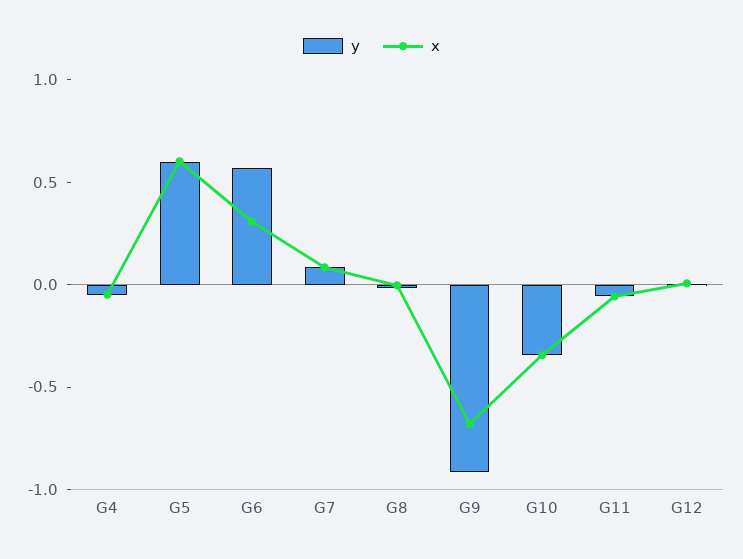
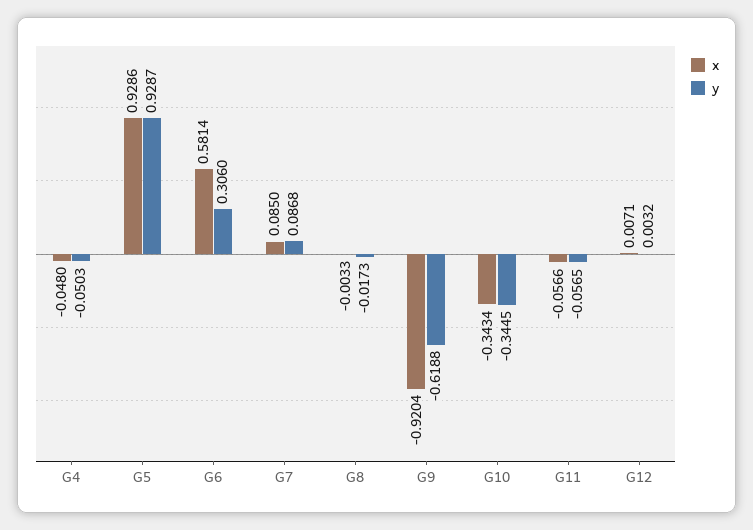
  {
    "y": {
      "G4": -0.0503,
-     "G5": 0.6,
+     "G5": 0.9287,
-     "G6": 0.6,
+     "G6": 0.306,
      "G7": 0.0868,
      "G8": -0.0173,
-     "G9": -0.9,
+     "G9": -0.6188,
      "G10": -0.3445,
      "G11": -0.0565,
      "G12": 0.0032
    },
    "x": {
      "G4": -0.048,
-     "G5": 0.6,
+     "G5": 0.9286,
-     "G6": 0.3,
+     "G6": 0.5814,
      "G7": 0.085,
      "G8": -0.0033,
-     "G9": -0.7,
+     "G9": -0.9204,
      "G10": -0.3434,
      "G11": -0.0566,
      "G12": 0.0071
    }
  }

